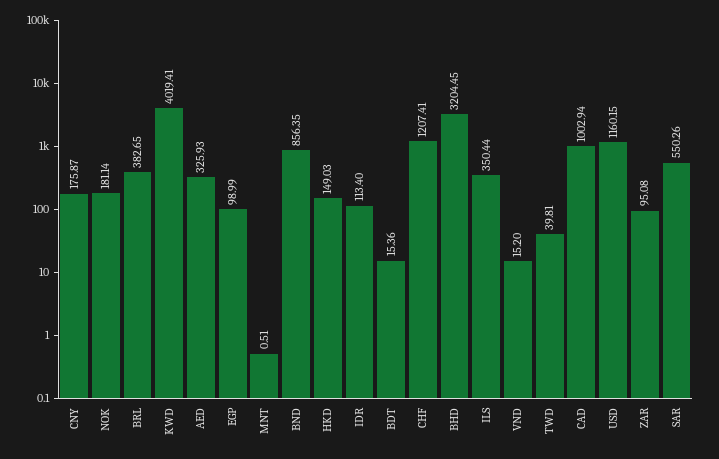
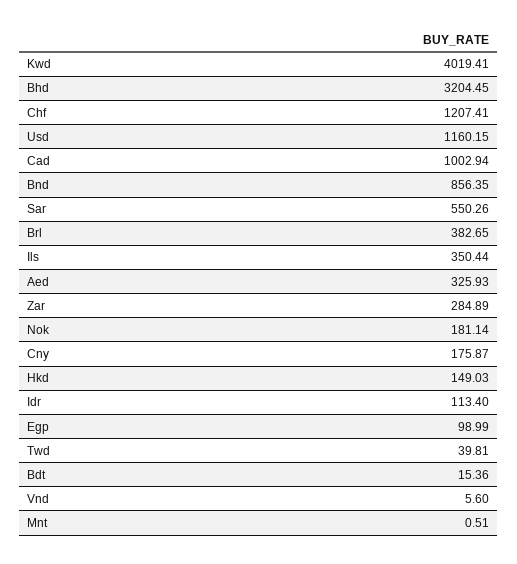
  {
    "CNY": 175.87,
    "NOK": 181.14,
    "BRL": 382.65,
    "KWD": 4019.41,
    "AED": 325.93,
    "EGP": 98.99,
    "MNT": 0.51,
    "BND": 856.35,
    "HKD": 149.03,
    "IDR": 113.4,
    "BDT": 15.36,
    "CHF": 1207.41,
    "BHD": 3204.45,
    "ILS": 350.44,
-   "VND": 15.2,
+   "VND": 5.6,
    "TWD": 39.81,
    "CAD": 1002.94,
    "USD": 1160.15,
-   "ZAR": 95.08,
+   "ZAR": 284.89,
    "SAR": 550.26
  }

